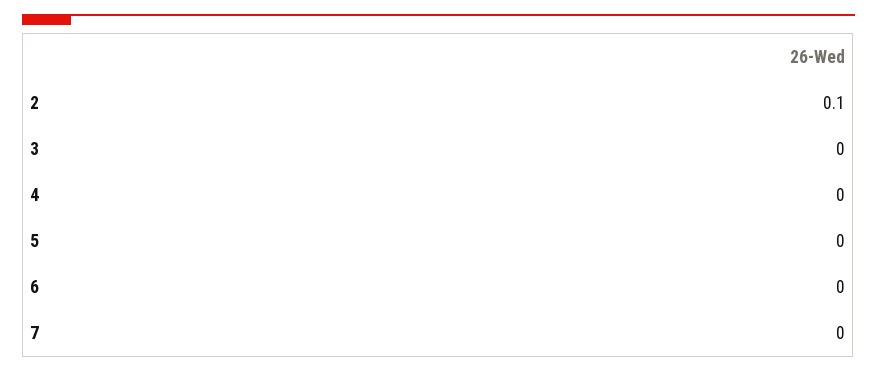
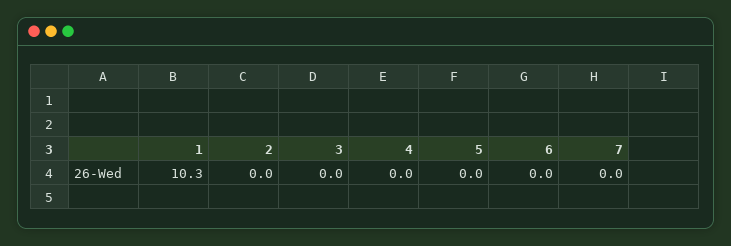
  {
-   "2": 0.1,
+   "2": 0,
    "3": 0,
    "4": 0,
    "5": 0,
    "6": 0,
-   "7": 0
+   "7": 0,
+   "1": 10.3
  }

